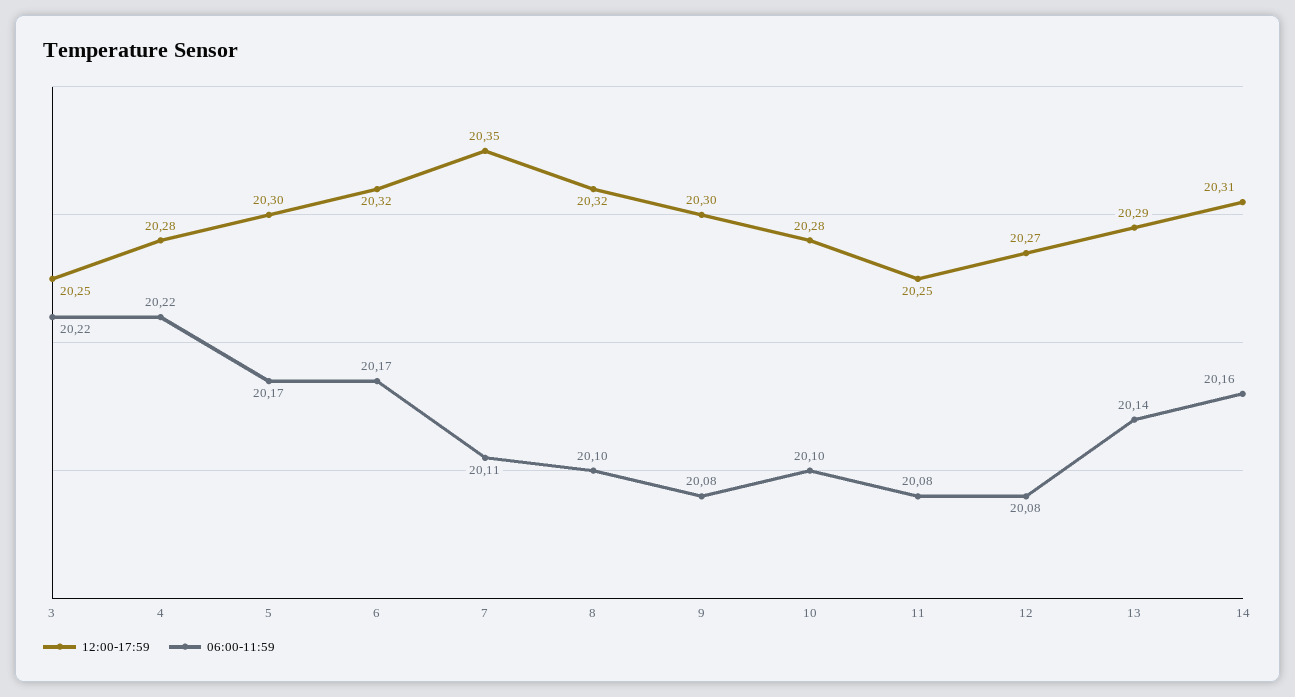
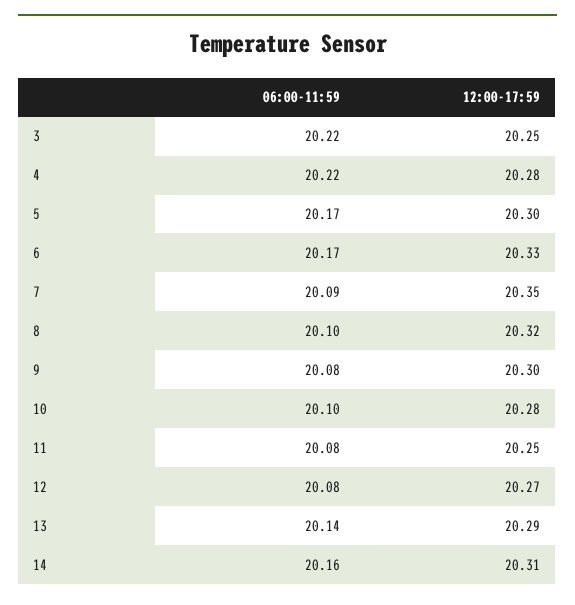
  {
    "12:00-17:59": {
      "3": 20.25,
      "4": 20.28,
      "5": 20.3,
-     "6": 20.32,
+     "6": 20.33,
      "7": 20.35,
      "8": 20.32,
      "9": 20.3,
      "10": 20.28,
      "11": 20.25,
      "12": 20.27,
      "13": 20.29,
      "14": 20.31
    },
    "06:00-11:59": {
      "3": 20.22,
      "4": 20.22,
      "5": 20.17,
      "6": 20.17,
-     "7": 20.11,
+     "7": 20.09,
      "8": 20.1,
      "9": 20.08,
      "10": 20.1,
      "11": 20.08,
      "12": 20.08,
      "13": 20.14,
      "14": 20.16
    }
  }

